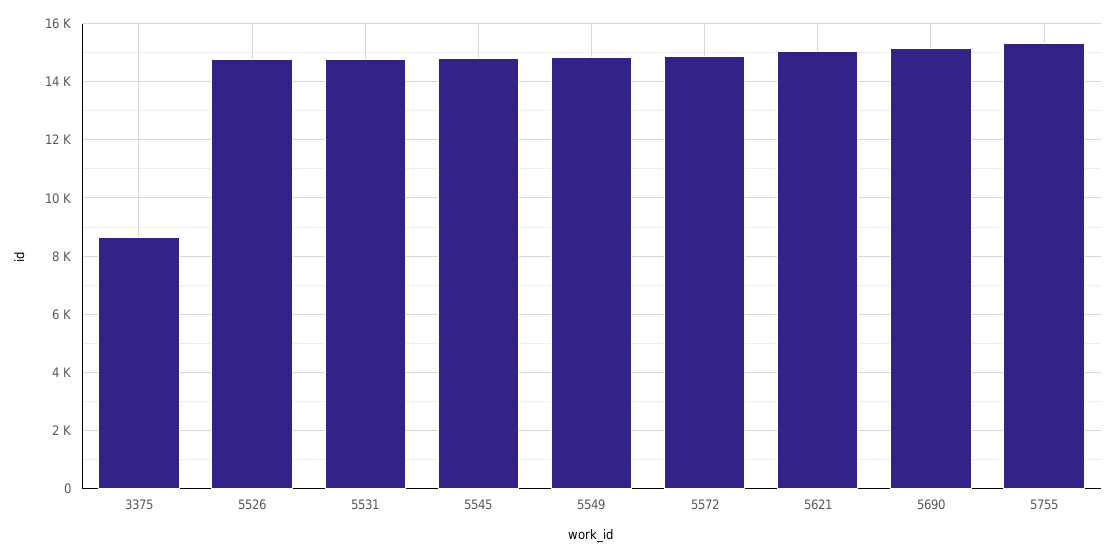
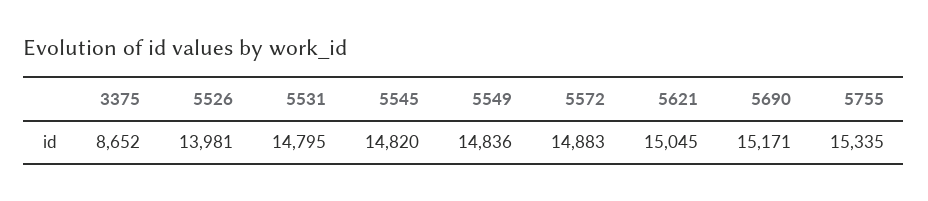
  {
    "3375": 8652,
-   "5526": 14750,
+   "5526": 13981,
    "5531": 14795,
    "5545": 14820,
    "5549": 14836,
    "5572": 14883,
    "5621": 15045,
    "5690": 15171,
    "5755": 15335
  }

